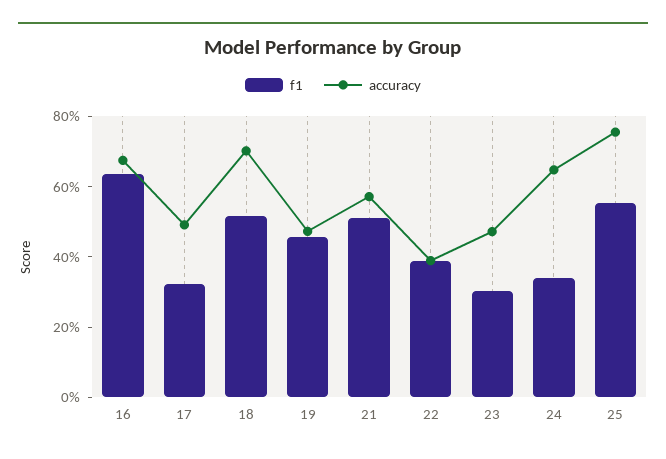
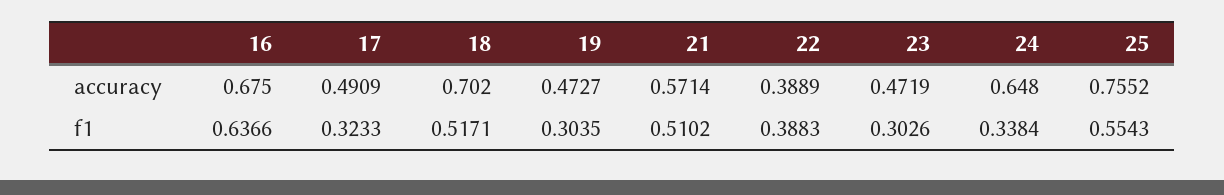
  {
    "f1": {
      "16": 0.6366,
      "17": 0.3233,
      "18": 0.5171,
-     "19": 0.45,
+     "19": 0.3035,
      "21": 0.5102,
      "22": 0.3883,
      "23": 0.3026,
      "24": 0.3384,
      "25": 0.5543
    },
    "accuracy": {
      "16": 0.675,
      "17": 0.4909,
      "18": 0.702,
      "19": 0.4727,
      "21": 0.5714,
      "22": 0.3889,
      "23": 0.4719,
      "24": 0.648,
      "25": 0.7552
    }
  }

